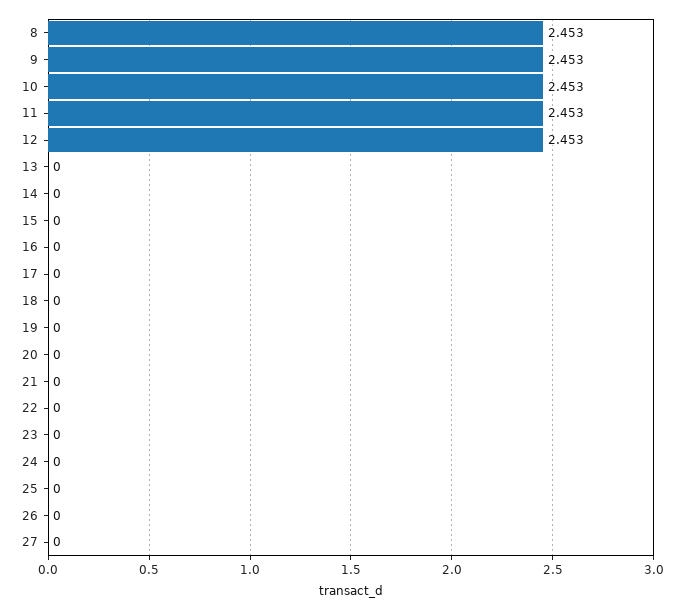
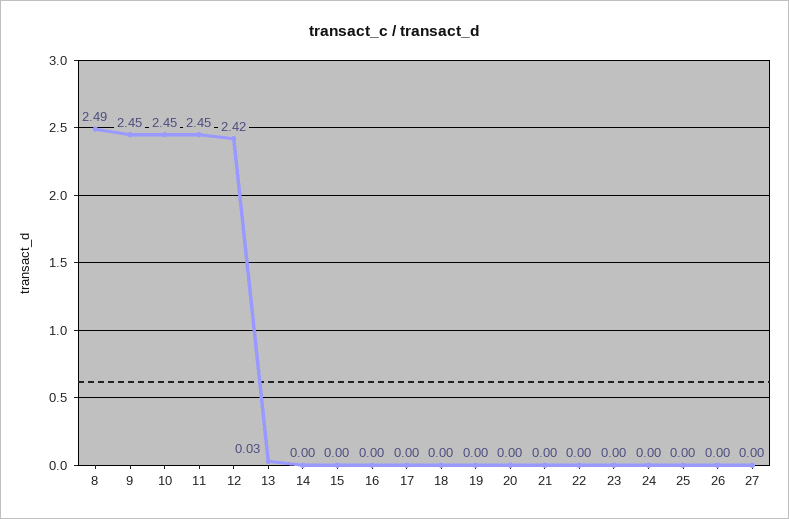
  {
-   "8": 2.453,
+   "8": 2.49,
    "9": 2.453,
    "10": 2.453,
    "11": 2.453,
-   "12": 2.453,
+   "12": 2.42,
-   "13": 0,
+   "13": 0.03,
    "14": 0,
    "15": 0,
    "16": 0,
    "17": 0,
    "18": 0,
    "19": 0,
    "20": 0,
    "21": 0,
    "22": 0,
    "23": 0,
    "24": 0,
    "25": 0,
    "26": 0,
    "27": 0
  }

